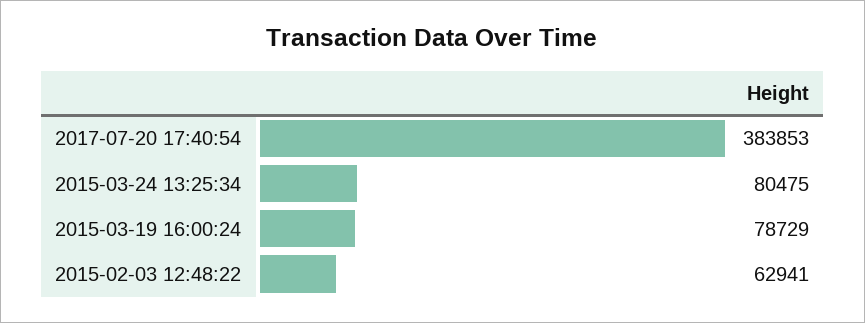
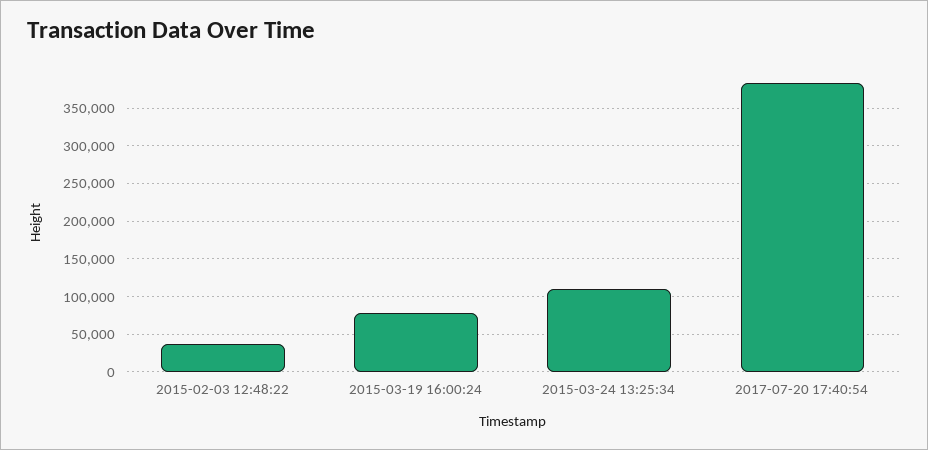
  {
    "2017-07-20 17:40:54": 383853,
-   "2015-03-24 13:25:34": 80475,
+   "2015-03-24 13:25:34": 110000,
    "2015-03-19 16:00:24": 78729,
-   "2015-02-03 12:48:22": 62941
+   "2015-02-03 12:48:22": 40000
  }

